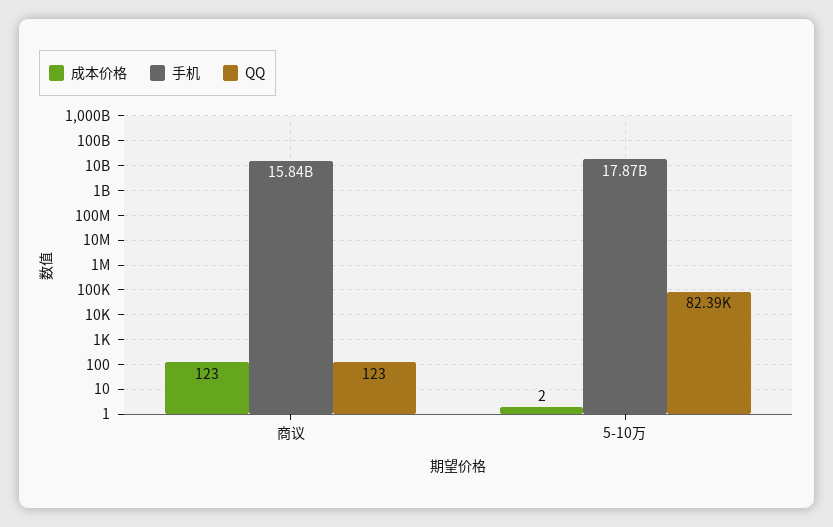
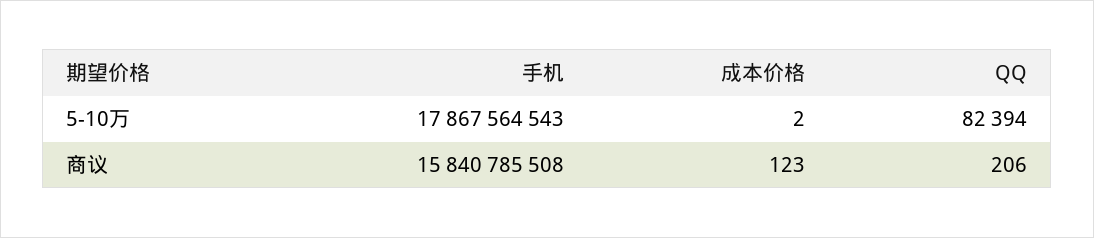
  {
    "成本价格": {
      "商议": 123,
      "5-10万": 2
    },
    "手机": {
      "商议": 15840785508,
      "5-10万": 17867564543
    },
    "QQ": {
-     "商议": 123,
+     "商议": 206,
      "5-10万": 82394
    }
  }

